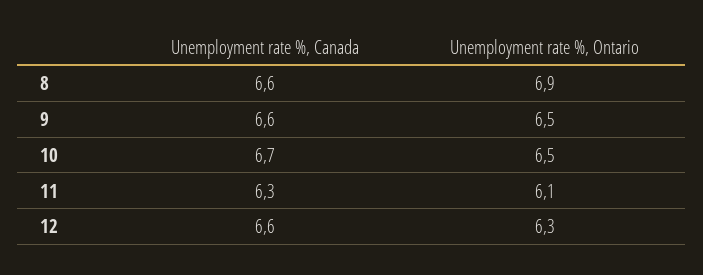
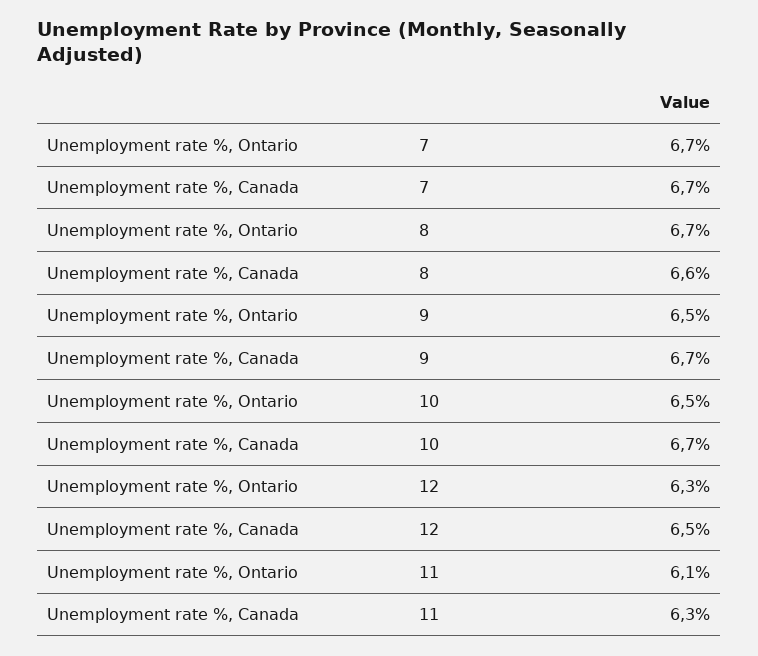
  {
    "Unemployment rate %, Canada": {
      "8": 6.6,
-     "9": 6.6,
+     "9": 6.7,
      "10": 6.7,
      "11": 6.3,
-     "12": 6.6
+     "12": 6.5,
+     "7": 6.7
    },
    "Unemployment rate %, Ontario": {
-     "8": 6.9,
+     "8": 6.7,
      "9": 6.5,
      "10": 6.5,
      "11": 6.1,
-     "12": 6.3
+     "12": 6.3,
+     "7": 6.7
    }
  }

